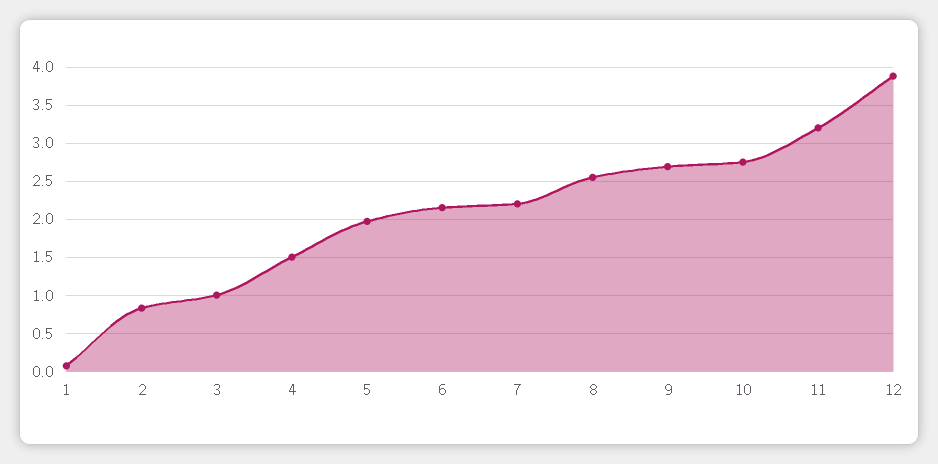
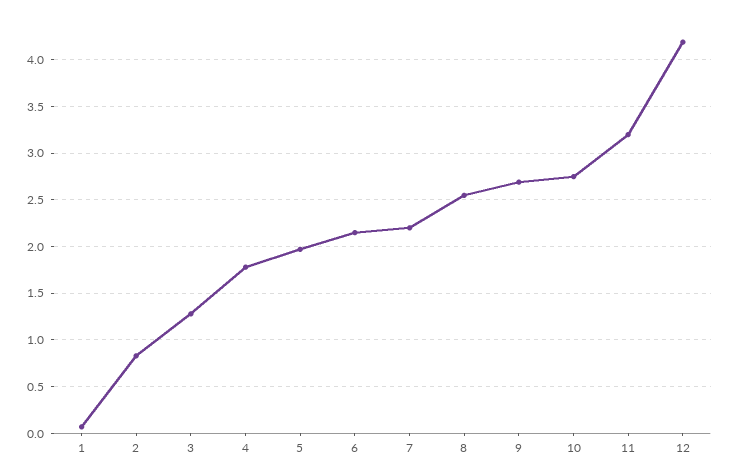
  {
    "1": 0.1,
    "2": 0.8,
-   "3": 1,
+   "3": 1.3,
-   "4": 1.5,
+   "4": 1.8,
    "5": 2,
    "6": 2.2,
    "7": 2.2,
    "8": 2.6,
    "9": 2.7,
    "10": 2.8,
    "11": 3.2,
-   "12": 3.9
+   "12": 4.2
  }

